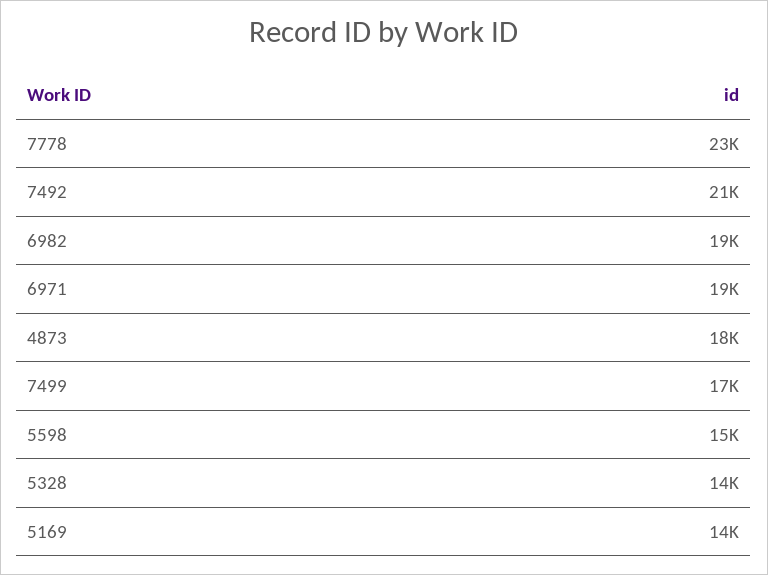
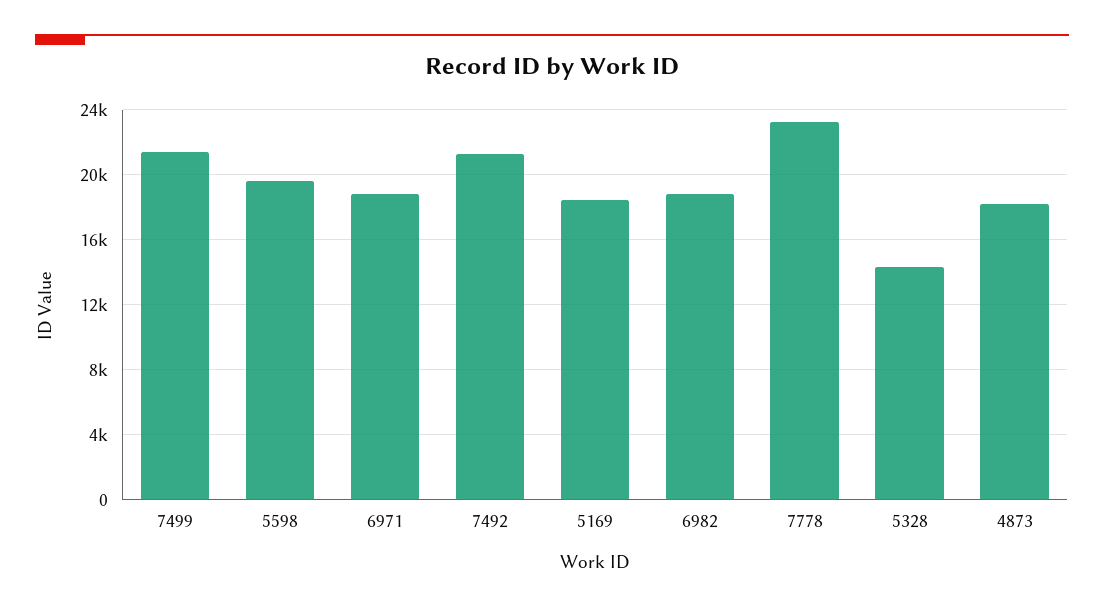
  {
    "7778": 23000,
    "7492": 21000,
    "6982": 19000,
    "6971": 19000,
    "4873": 18000,
-   "7499": 17000,
+   "7499": 21500,
-   "5598": 15000,
+   "5598": 19500,
    "5328": 14000,
-   "5169": 14000
+   "5169": 18500
  }

